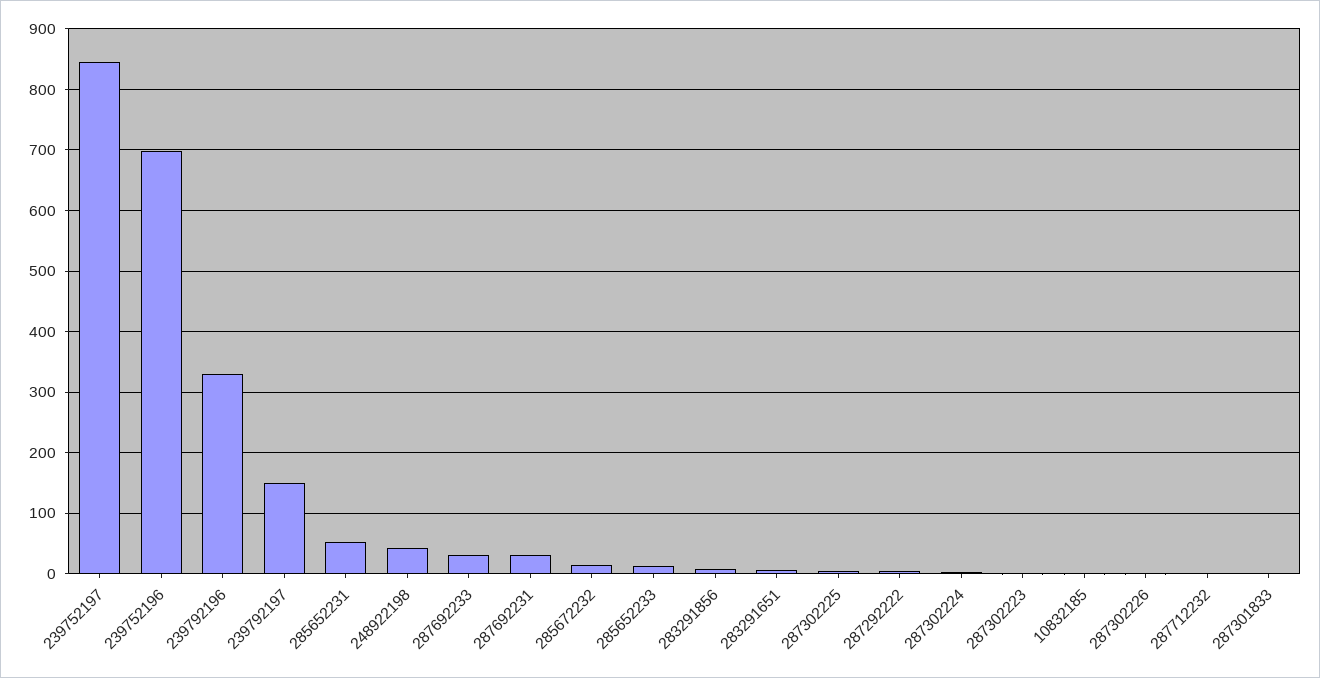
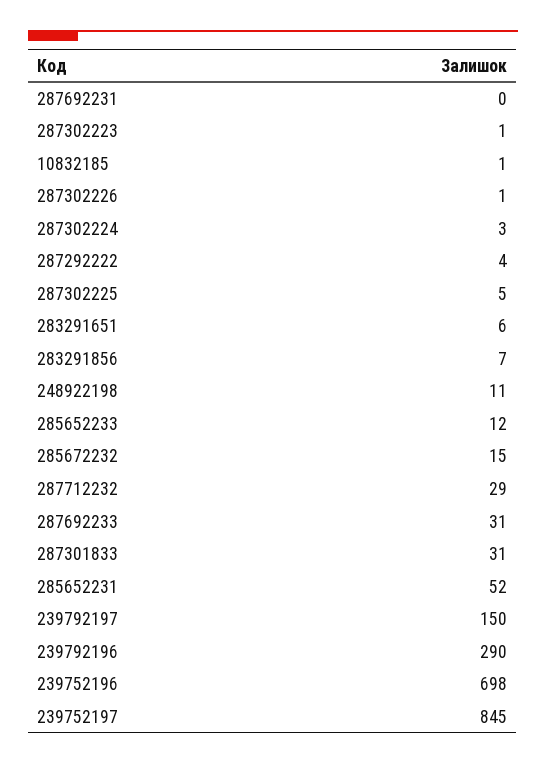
  {
    "239752197": 845,
    "239752196": 698,
-   "239792196": 330,
+   "239792196": 290,
    "239792197": 150,
    "285652231": 52,
-   "248922198": 40,
+   "248922198": 11,
    "287692233": 31,
-   "287692231": 30,
+   "287692231": 0,
    "285672232": 15,
    "285652233": 12,
    "283291856": 7,
    "283291651": 6,
    "287302225": 5,
    "287292222": 4,
    "287302224": 3,
    "287302223": 1,
    "10832185": 1,
    "287302226": 1,
-   "287712232": 0,
+   "287712232": 29,
-   "287301833": 0
+   "287301833": 31
  }

